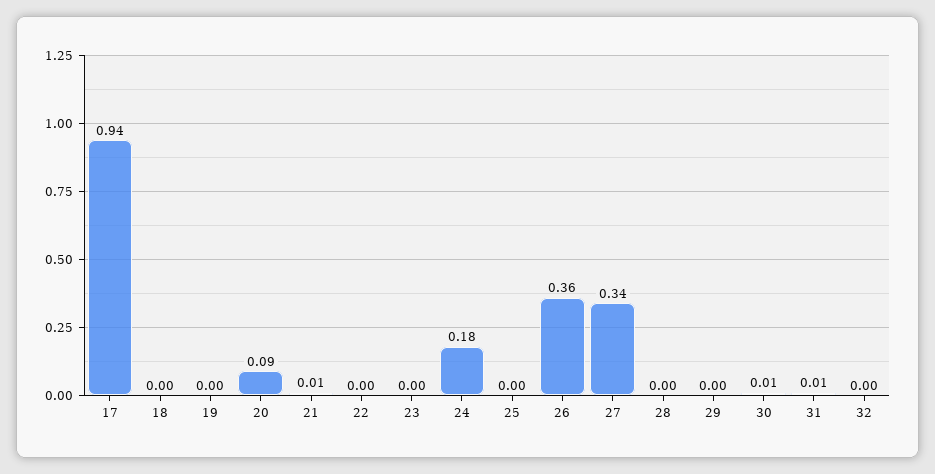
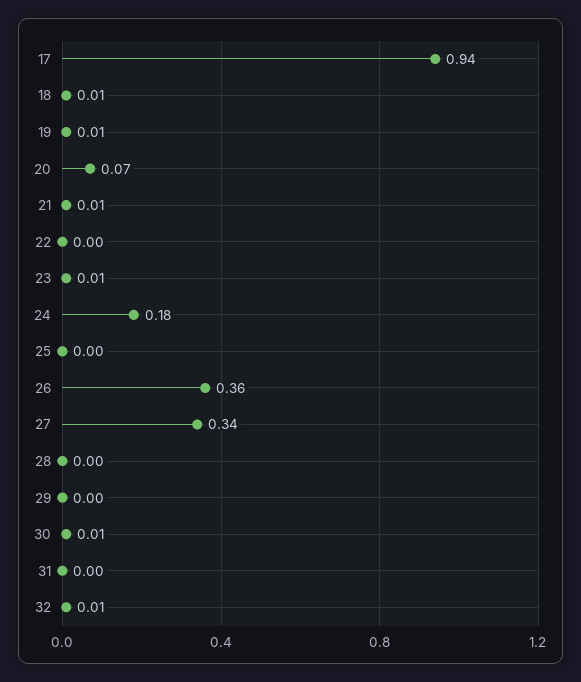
  {
    "17": 0.94,
-   "18": 0,
+   "18": 0.01,
-   "19": 0,
+   "19": 0.01,
-   "20": 0.09,
+   "20": 0.07,
    "21": 0.01,
    "22": 0,
-   "23": 0,
+   "23": 0.01,
    "24": 0.18,
    "25": 0,
    "26": 0.36,
    "27": 0.34,
    "28": 0,
    "29": 0,
    "30": 0.01,
-   "31": 0.01,
+   "31": 0,
-   "32": 0
+   "32": 0.01
  }

